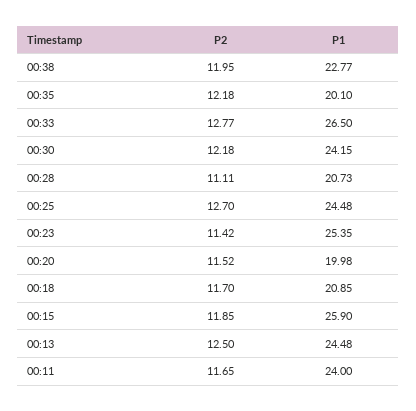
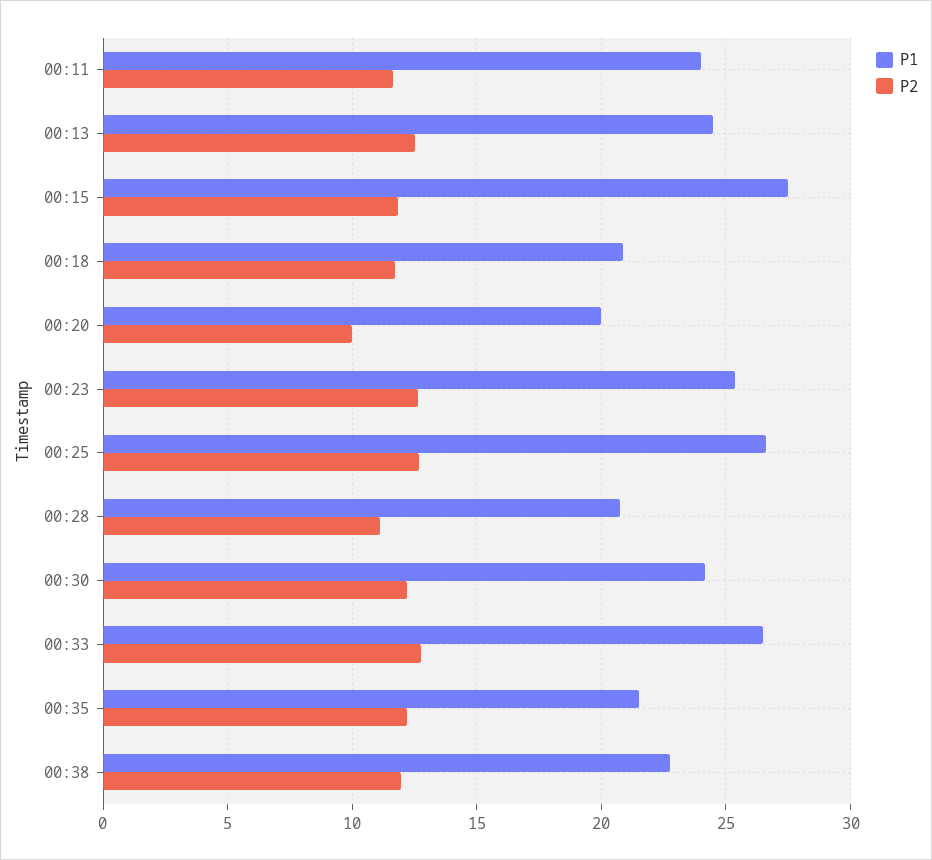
  {
    "P2": {
      "00:38": 11.95,
      "00:35": 12.18,
      "00:33": 12.77,
      "00:30": 12.18,
      "00:28": 11.11,
      "00:25": 12.7,
-     "00:23": 11.42,
+     "00:23": 12.5,
-     "00:20": 11.52,
+     "00:20": 10,
      "00:18": 11.7,
      "00:15": 11.85,
      "00:13": 12.5,
      "00:11": 11.65
    },
    "P1": {
      "00:38": 22.77,
-     "00:35": 20.1,
+     "00:35": 21.5,
      "00:33": 26.5,
      "00:30": 24.15,
      "00:28": 20.73,
-     "00:25": 24.48,
+     "00:25": 26.5,
      "00:23": 25.35,
      "00:20": 19.98,
      "00:18": 20.85,
-     "00:15": 25.9,
+     "00:15": 27.5,
      "00:13": 24.48,
      "00:11": 24
    }
  }

